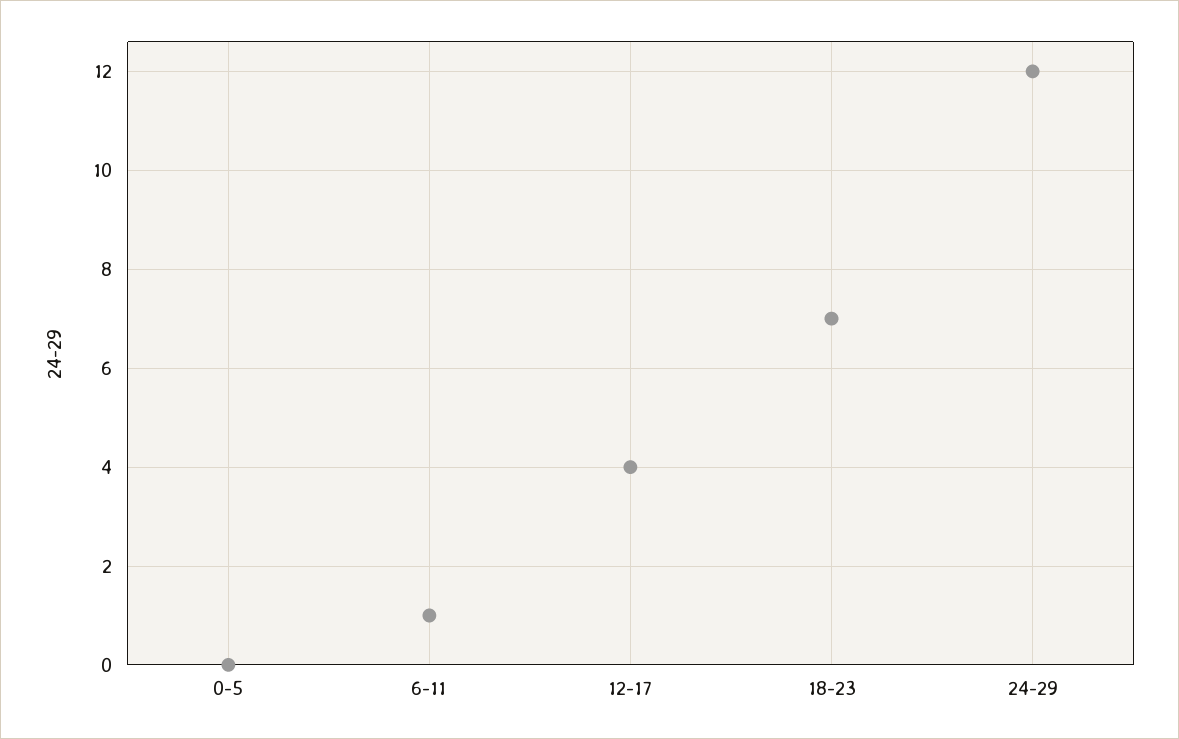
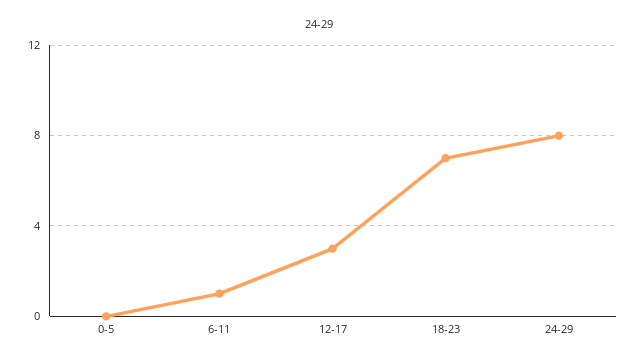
  {
    "0-5": 0,
    "6-11": 1,
-   "12-17": 4,
+   "12-17": 3,
    "18-23": 7,
-   "24-29": 12
+   "24-29": 8
  }

